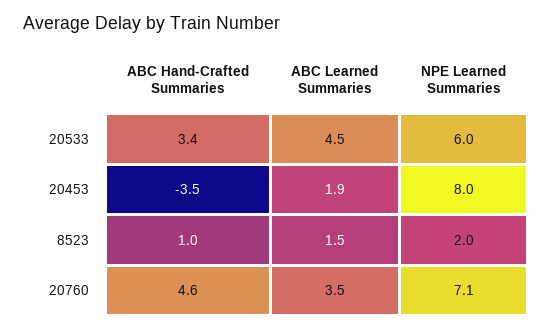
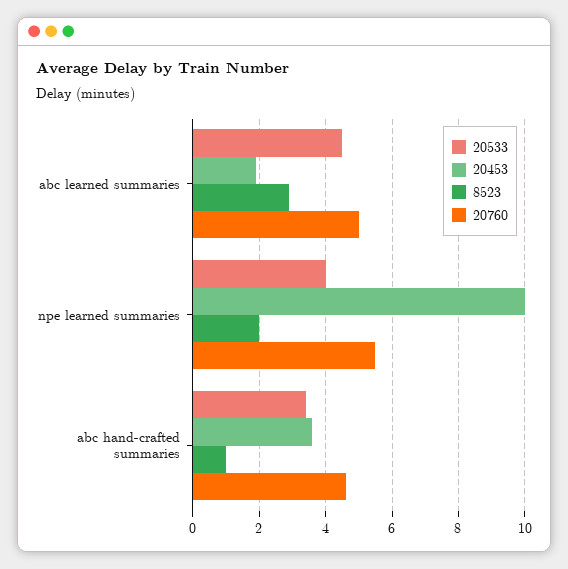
  {
    "20533": {
      "ABC Hand-Crafted Summaries": 3.4,
      "ABC Learned Summaries": 4.5,
-     "NPE Learned Summaries": 6
+     "NPE Learned Summaries": 4
    },
    "20453": {
-     "ABC Hand-Crafted Summaries": -3.5,
+     "ABC Hand-Crafted Summaries": 3.5,
      "ABC Learned Summaries": 1.9,
-     "NPE Learned Summaries": 8
+     "NPE Learned Summaries": 10
    },
    "8523": {
      "ABC Hand-Crafted Summaries": 1,
-     "ABC Learned Summaries": 1.5,
+     "ABC Learned Summaries": 3,
      "NPE Learned Summaries": 2
    },
    "20760": {
      "ABC Hand-Crafted Summaries": 4.6,
-     "ABC Learned Summaries": 3.5,
+     "ABC Learned Summaries": 5,
-     "NPE Learned Summaries": 7.1
+     "NPE Learned Summaries": 5.5
    }
  }

